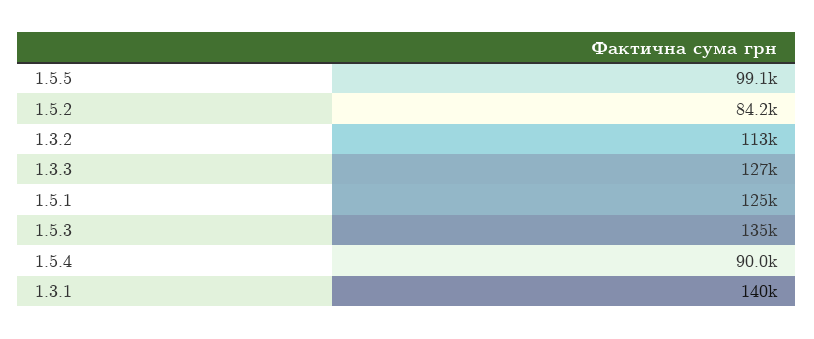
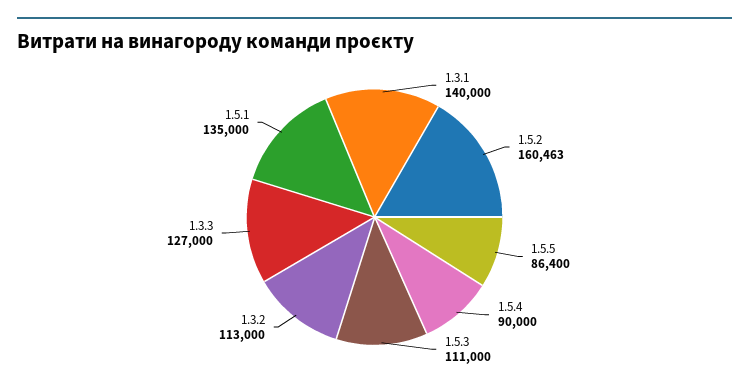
  {
-   "1.5.5": 99100,
+   "1.5.5": 86400,
-   "1.5.2": 84200,
+   "1.5.2": 160463,
    "1.3.2": 113000,
    "1.3.3": 127000,
-   "1.5.1": 125000,
+   "1.5.1": 135000,
-   "1.5.3": 135000,
+   "1.5.3": 111000,
    "1.5.4": 90000,
    "1.3.1": 140000
  }

